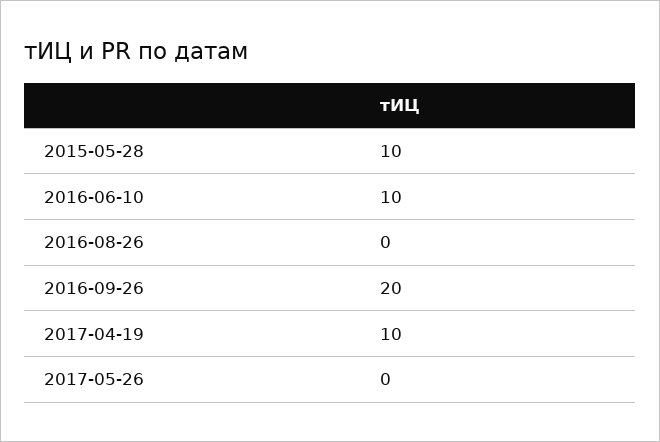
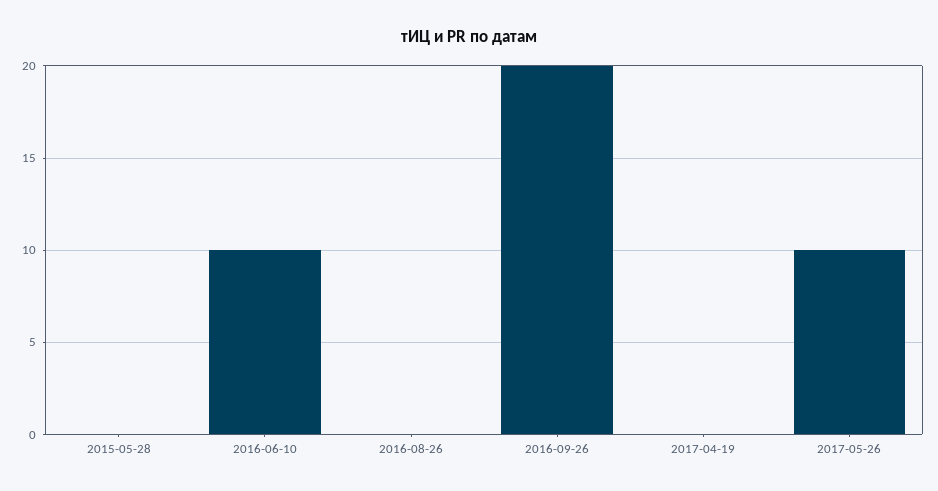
  {
-   "2015-05-28": 10,
+   "2015-05-28": 0,
    "2016-06-10": 10,
    "2016-08-26": 0,
    "2016-09-26": 20,
-   "2017-04-19": 10,
+   "2017-04-19": 0,
-   "2017-05-26": 0
+   "2017-05-26": 10
  }

